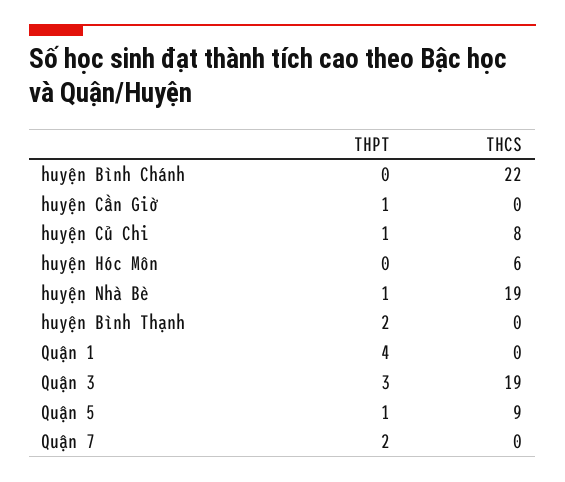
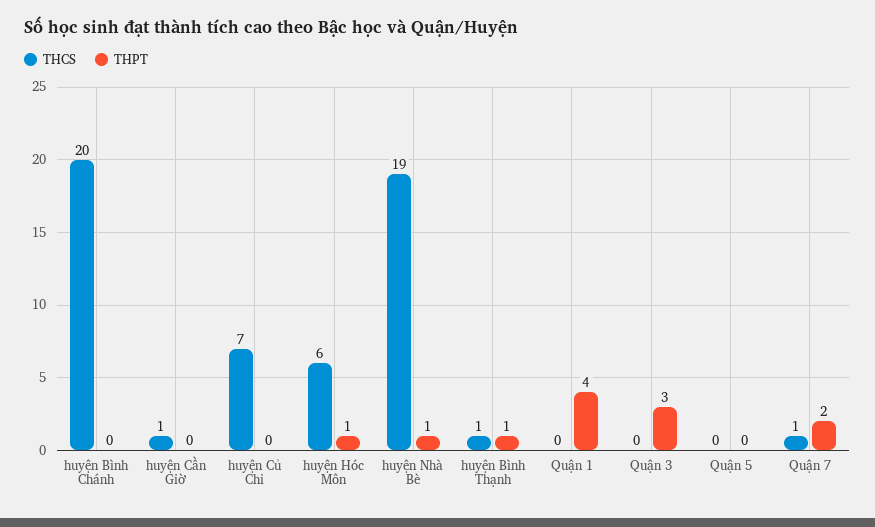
  {
    "THPT": {
      "huyện Bình Chánh": 0,
-     "huyện Cần Giờ": 1,
+     "huyện Cần Giờ": 0,
-     "huyện Củ Chi": 1,
+     "huyện Củ Chi": 0,
-     "huyện Hóc Môn": 0,
+     "huyện Hóc Môn": 1,
      "huyện Nhà Bè": 1,
-     "huyện Bình Thạnh": 2,
+     "huyện Bình Thạnh": 1,
      "Quận 1": 4,
      "Quận 3": 3,
-     "Quận 5": 1,
+     "Quận 5": 0,
      "Quận 7": 2
    },
    "THCS": {
-     "huyện Bình Chánh": 22,
+     "huyện Bình Chánh": 20,
-     "huyện Cần Giờ": 0,
+     "huyện Cần Giờ": 1,
-     "huyện Củ Chi": 8,
+     "huyện Củ Chi": 7,
      "huyện Hóc Môn": 6,
      "huyện Nhà Bè": 19,
-     "huyện Bình Thạnh": 0,
+     "huyện Bình Thạnh": 1,
      "Quận 1": 0,
-     "Quận 3": 19,
+     "Quận 3": 0,
-     "Quận 5": 9,
+     "Quận 5": 0,
-     "Quận 7": 0
+     "Quận 7": 1
    }
  }

